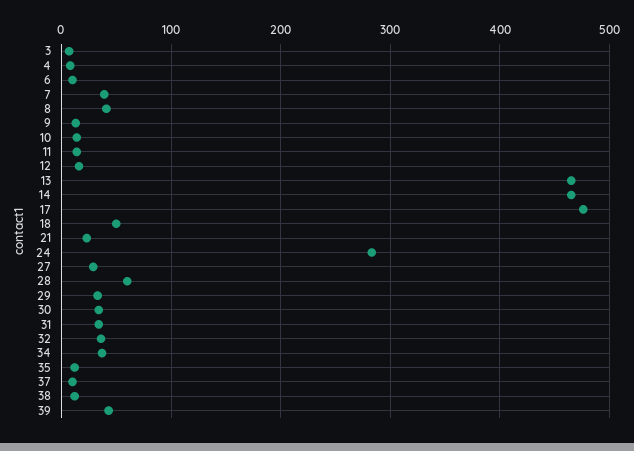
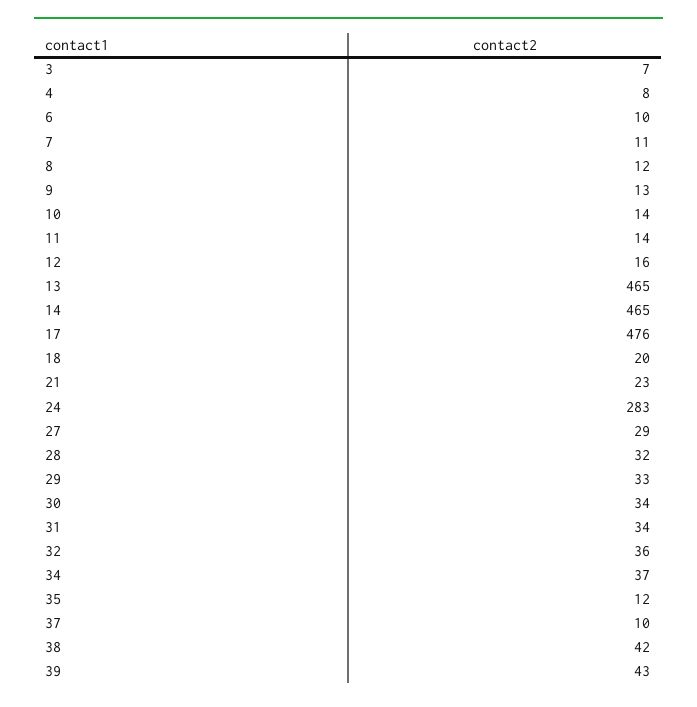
  {
    "3": 7,
    "4": 8,
    "6": 10,
-   "7": 40,
+   "7": 11,
-   "8": 40,
+   "8": 12,
    "9": 13,
    "10": 14,
    "11": 14,
    "12": 16,
    "13": 465,
    "14": 465,
    "17": 476,
-   "18": 50,
+   "18": 20,
    "21": 23,
    "24": 283,
    "27": 29,
-   "28": 60,
+   "28": 32,
    "29": 33,
    "30": 34,
    "31": 34,
    "32": 36,
    "34": 37,
    "35": 12,
    "37": 10,
-   "38": 10,
+   "38": 42,
    "39": 43
  }

